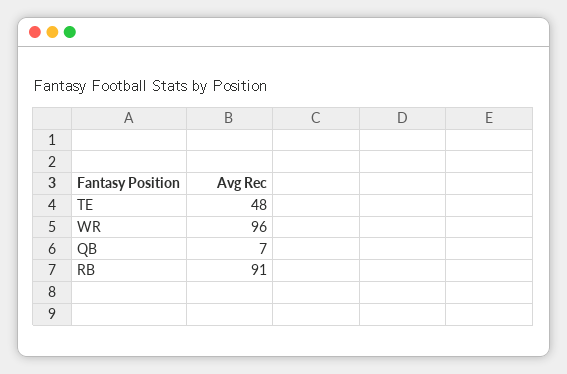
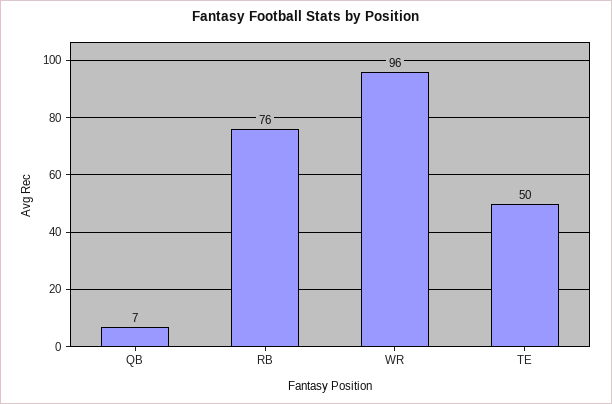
  {
-   "TE": 48,
+   "TE": 50,
    "WR": 96,
    "QB": 7,
-   "RB": 91
+   "RB": 76
  }

